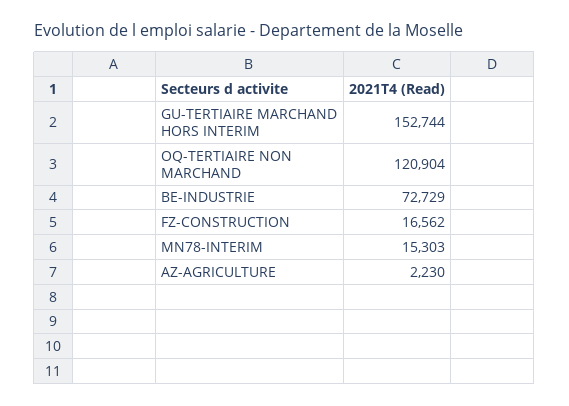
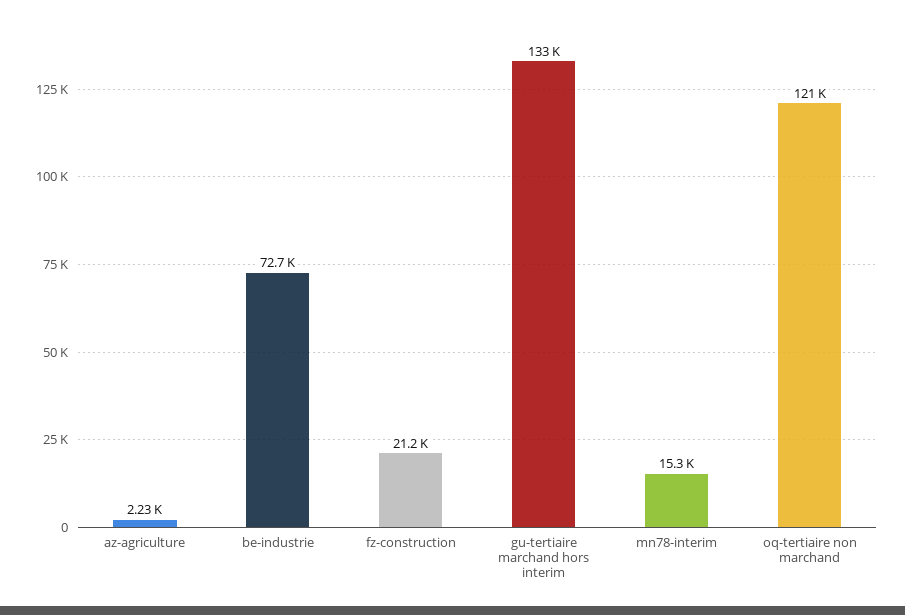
  {
-   "GU-TERTIAIRE MARCHAND HORS INTERIM": 152744,
+   "GU-TERTIAIRE MARCHAND HORS INTERIM": 133000,
    "OQ-TERTIAIRE NON MARCHAND": 120904,
    "BE-INDUSTRIE": 72729,
-   "FZ-CONSTRUCTION": 16562,
+   "FZ-CONSTRUCTION": 21200,
    "MN78-INTERIM": 15303,
    "AZ-AGRICULTURE": 2230
  }

